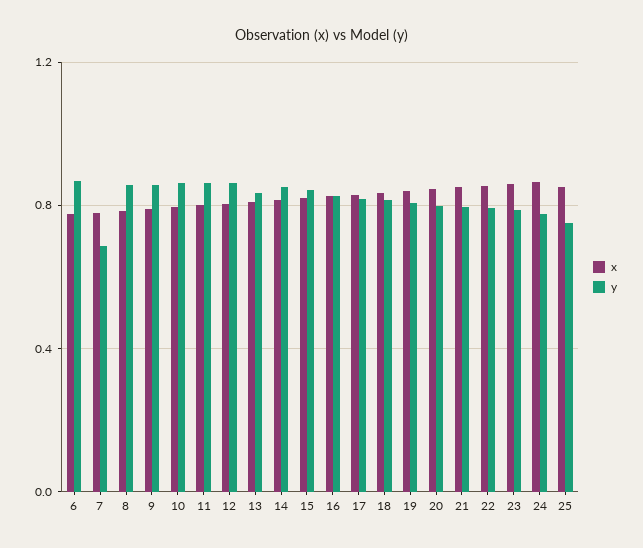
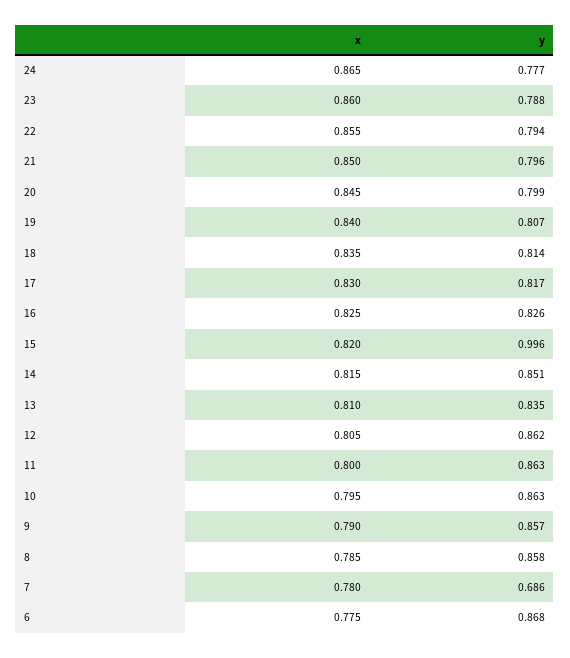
  {
    "x": {
      "6": 0.775,
      "7": 0.78,
      "8": 0.785,
      "9": 0.79,
      "10": 0.795,
      "11": 0.8,
      "12": 0.805,
      "13": 0.81,
      "14": 0.815,
      "15": 0.82,
      "16": 0.825,
      "17": 0.83,
      "18": 0.835,
      "19": 0.84,
      "20": 0.845,
      "21": 0.85,
      "22": 0.855,
      "23": 0.86,
-     "24": 0.865,
+     "24": 0.865
-     "25": 0.85
    },
    "y": {
      "6": 0.868,
      "7": 0.686,
      "8": 0.858,
      "9": 0.857,
      "10": 0.863,
      "11": 0.863,
      "12": 0.862,
      "13": 0.835,
      "14": 0.851,
-     "15": 0.85,
+     "15": 0.996,
      "16": 0.826,
      "17": 0.817,
      "18": 0.814,
      "19": 0.807,
      "20": 0.799,
      "21": 0.796,
      "22": 0.794,
      "23": 0.788,
-     "24": 0.777,
+     "24": 0.777
-     "25": 0.75
    }
  }

